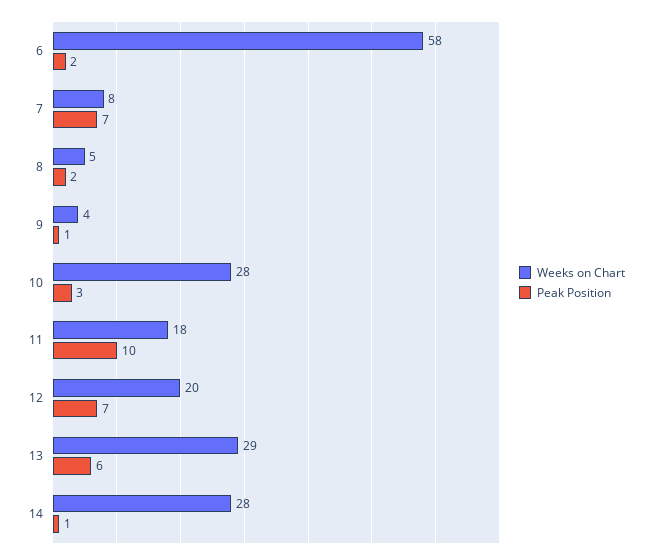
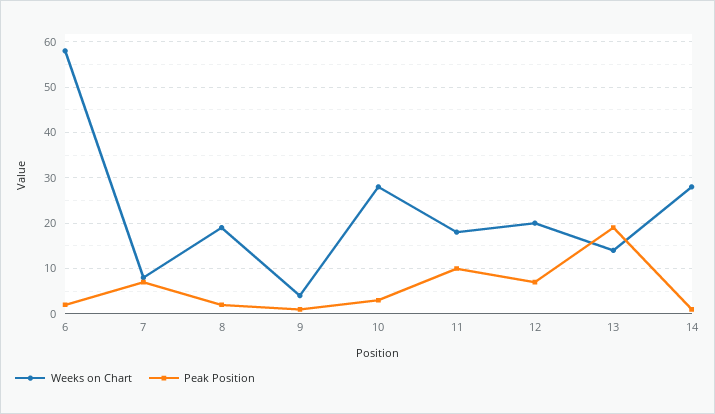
  {
    "Weeks on Chart": {
      "6": 58,
      "7": 8,
-     "8": 5,
+     "8": 20,
      "9": 4,
      "10": 28,
      "11": 18,
      "12": 20,
-     "13": 29,
+     "13": 15,
      "14": 28
    },
    "Peak Position": {
      "6": 2,
      "7": 7,
      "8": 2,
      "9": 1,
      "10": 3,
      "11": 10,
      "12": 7,
-     "13": 6,
+     "13": 20,
      "14": 1
    }
  }

